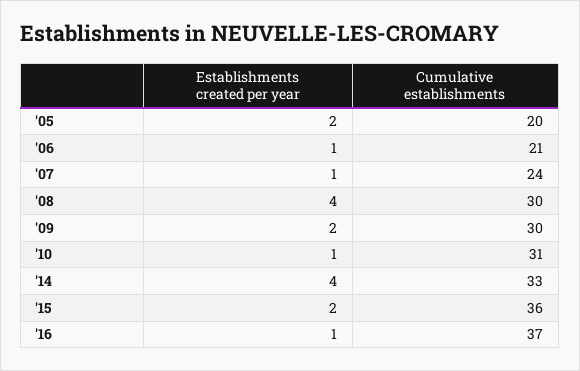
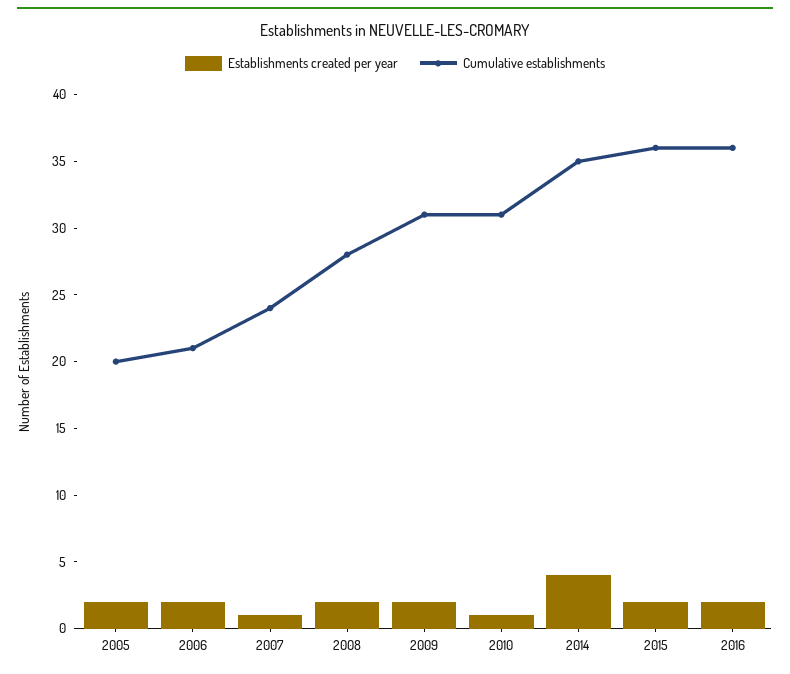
  {
    "Establishments created per year": {
      "'05": 2,
-     "'06": 1,
+     "'06": 2,
      "'07": 1,
-     "'08": 4,
+     "'08": 2,
      "'09": 2,
      "'10": 1,
      "'14": 4,
      "'15": 2,
-     "'16": 1
+     "'16": 2
    },
    "Cumulative establishments": {
      "'05": 20,
      "'06": 21,
      "'07": 24,
-     "'08": 30,
+     "'08": 28,
-     "'09": 30,
+     "'09": 31,
      "'10": 31,
-     "'14": 33,
+     "'14": 35,
      "'15": 36,
-     "'16": 37
+     "'16": 36
    }
  }

